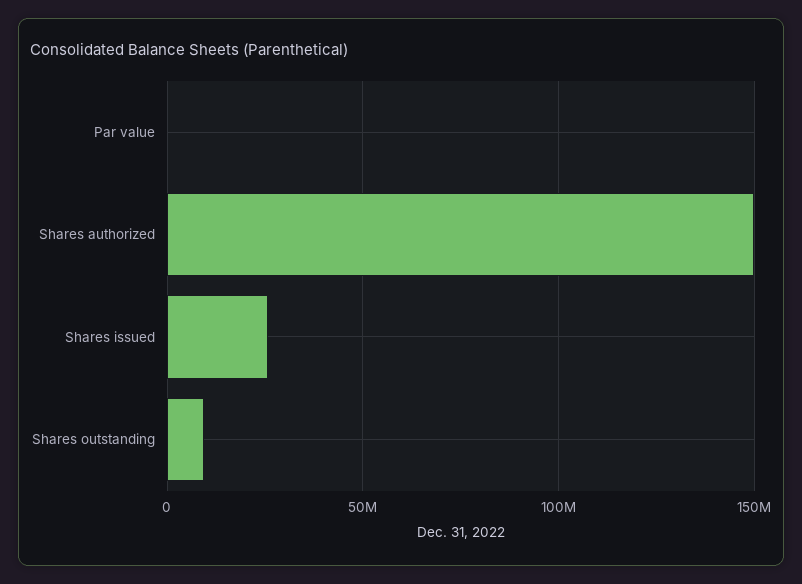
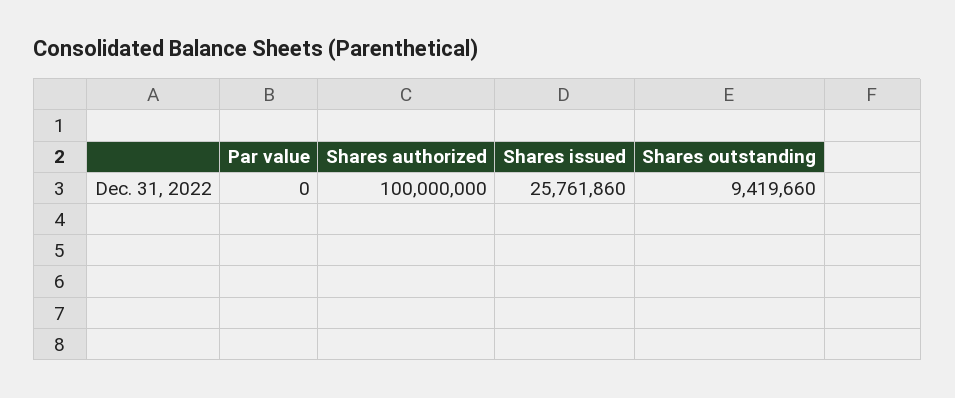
  {
    "Par value": 0,
-   "Shares authorized": 150000000,
+   "Shares authorized": 100000000,
    "Shares issued": 25761860,
    "Shares outstanding": 9419660
  }

